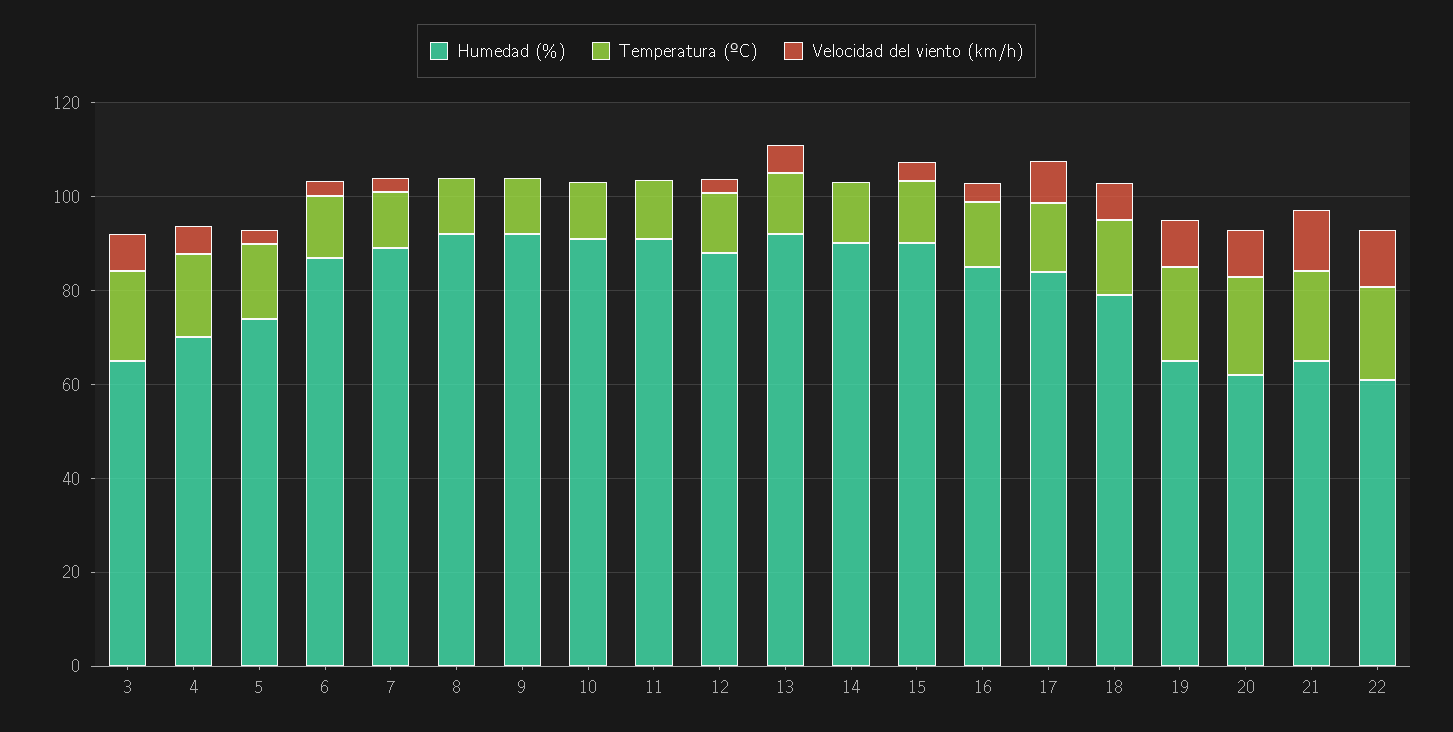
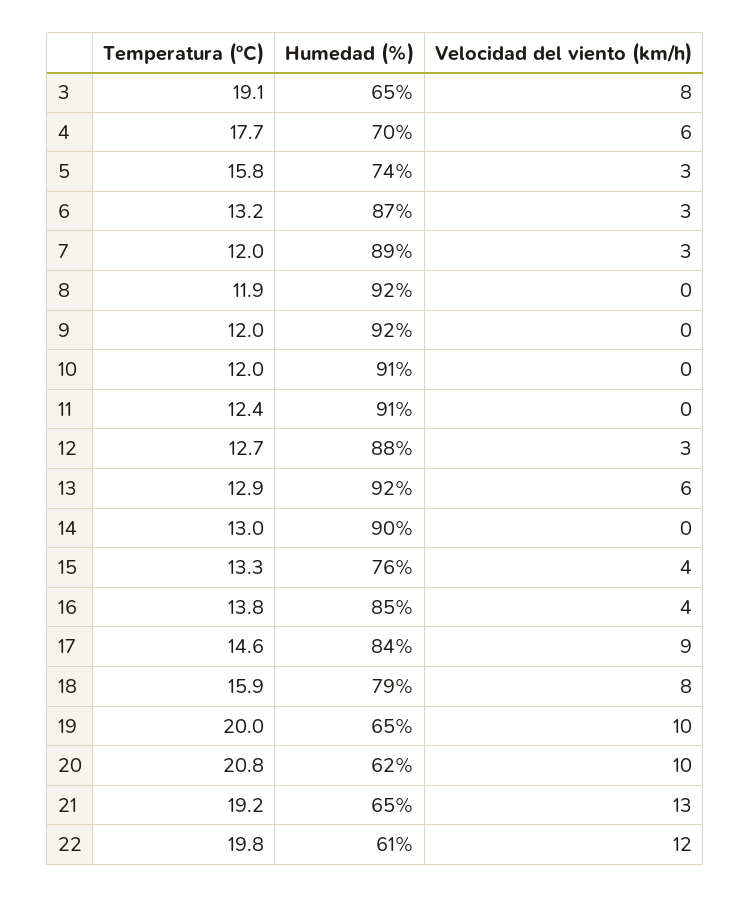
  {
    "Humedad (%)": {
      "3": 65,
      "4": 70,
      "5": 74,
      "6": 87,
      "7": 89,
      "8": 92,
      "9": 92,
      "10": 91,
      "11": 91,
      "12": 88,
      "13": 92,
      "14": 90,
-     "15": 90,
+     "15": 76,
      "16": 85,
      "17": 84,
      "18": 79,
      "19": 65,
      "20": 62,
      "21": 65,
      "22": 61
    },
    "Temperatura (ºC)": {
      "3": 19.1,
      "4": 17.7,
      "5": 15.8,
      "6": 13.2,
      "7": 12,
      "8": 11.9,
      "9": 12,
      "10": 12,
      "11": 12.4,
      "12": 12.7,
      "13": 12.9,
      "14": 13,
      "15": 13.3,
      "16": 13.8,
      "17": 14.6,
      "18": 15.9,
      "19": 20,
      "20": 20.8,
      "21": 19.2,
      "22": 19.8
    },
    "Velocidad del viento (km/h)": {
      "3": 8,
      "4": 6,
      "5": 3,
      "6": 3,
      "7": 3,
      "8": 0,
      "9": 0,
      "10": 0,
      "11": 0,
      "12": 3,
      "13": 6,
      "14": 0,
      "15": 4,
      "16": 4,
      "17": 9,
      "18": 8,
      "19": 10,
      "20": 10,
      "21": 13,
      "22": 12
    }
  }

